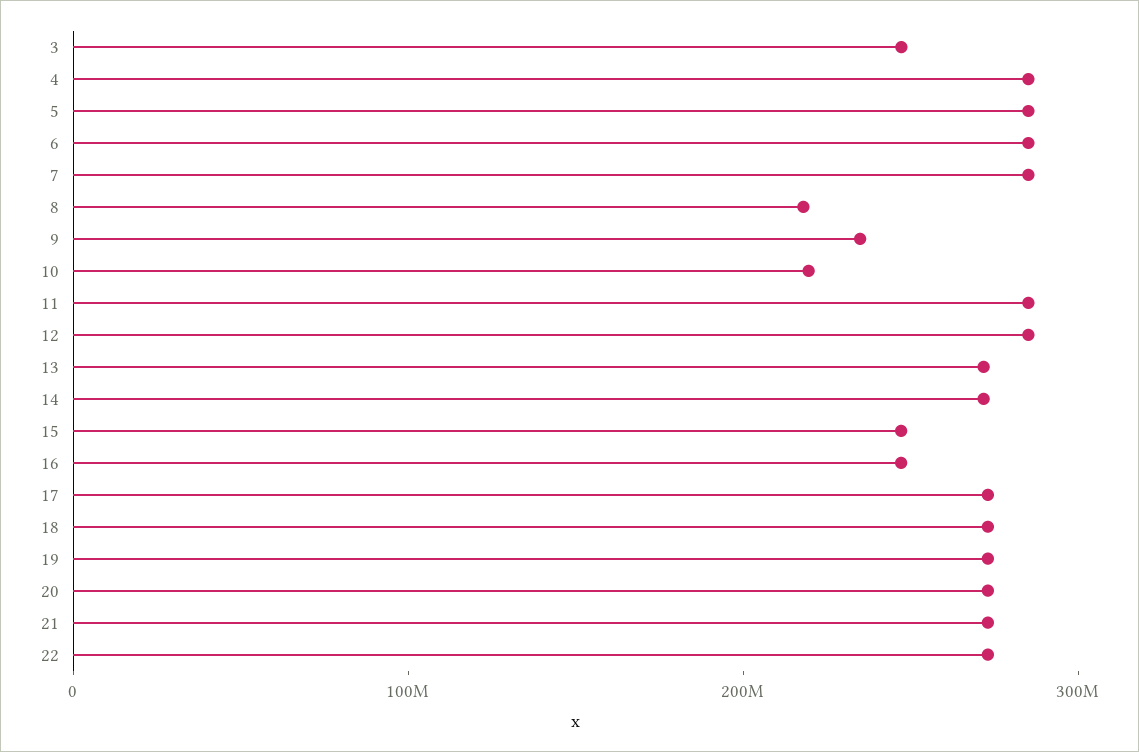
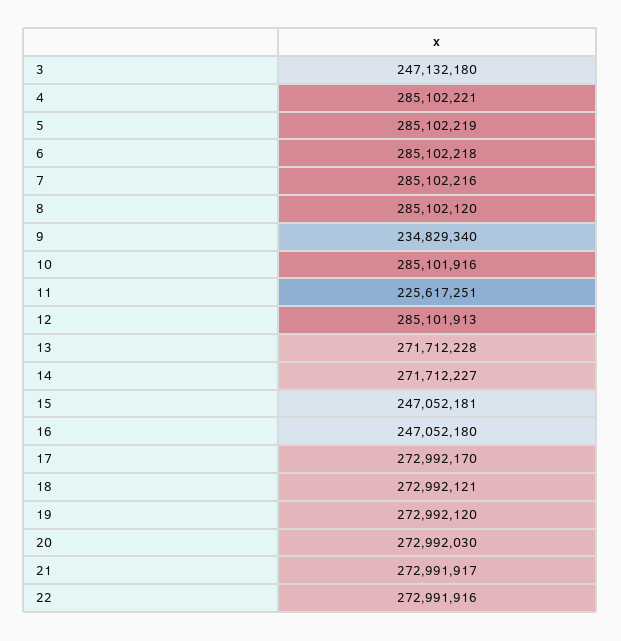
  {
    "3": 247132180,
    "4": 285102221,
    "5": 285102219,
    "6": 285102218,
    "7": 285102216,
-   "8": 220000000,
+   "8": 285102120,
    "9": 234829340,
-   "10": 220000000,
+   "10": 285101916,
-   "11": 280000000,
+   "11": 225617251,
    "12": 285101913,
    "13": 271712228,
    "14": 271712227,
    "15": 247052181,
    "16": 247052180,
    "17": 272992170,
    "18": 272992121,
    "19": 272992120,
    "20": 272992030,
    "21": 272991917,
    "22": 272991916
  }

